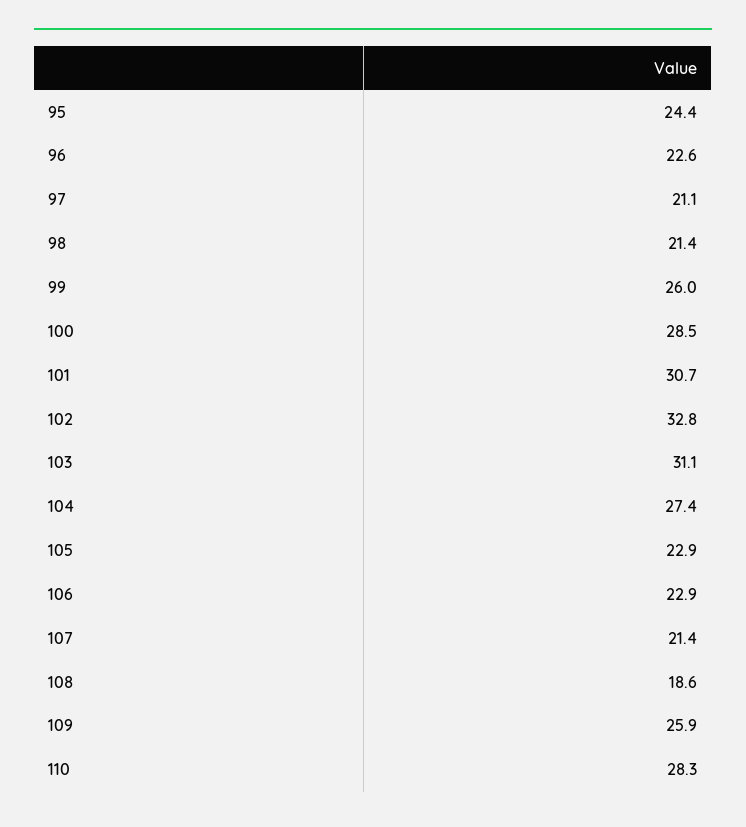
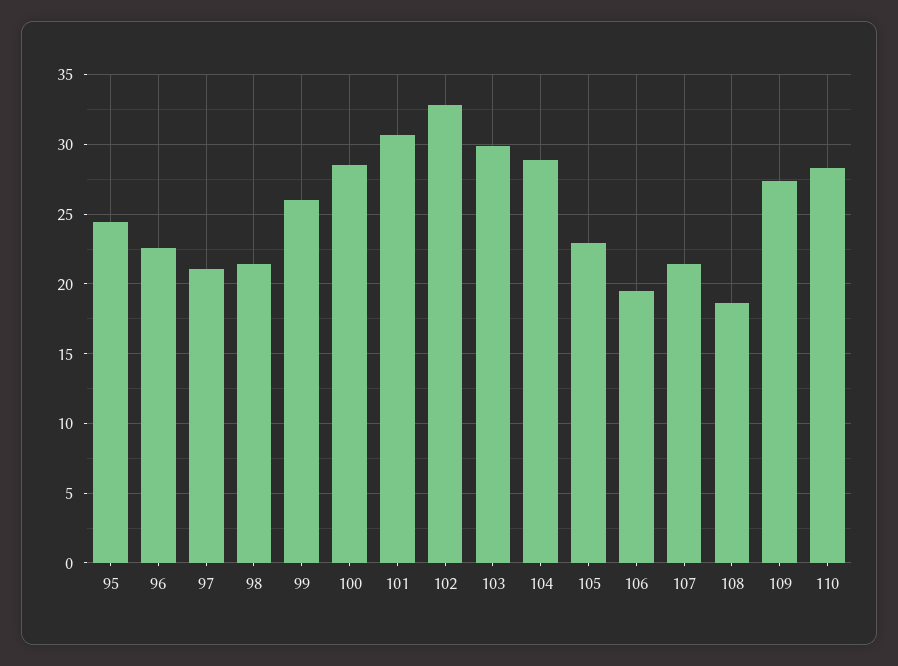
  {
    "95": 24.4,
    "96": 22.6,
    "97": 21.1,
    "98": 21.4,
    "99": 26,
    "100": 28.5,
    "101": 30.7,
    "102": 32.8,
-   "103": 31.1,
+   "103": 30,
-   "104": 27.4,
+   "104": 29,
    "105": 22.9,
-   "106": 22.9,
+   "106": 19.5,
    "107": 21.4,
    "108": 18.6,
-   "109": 25.9,
+   "109": 27.5,
    "110": 28.3
  }

